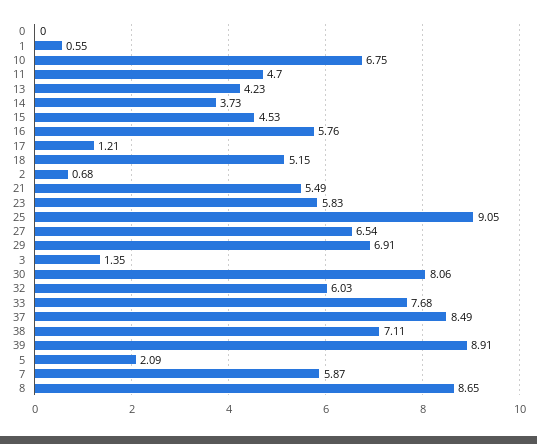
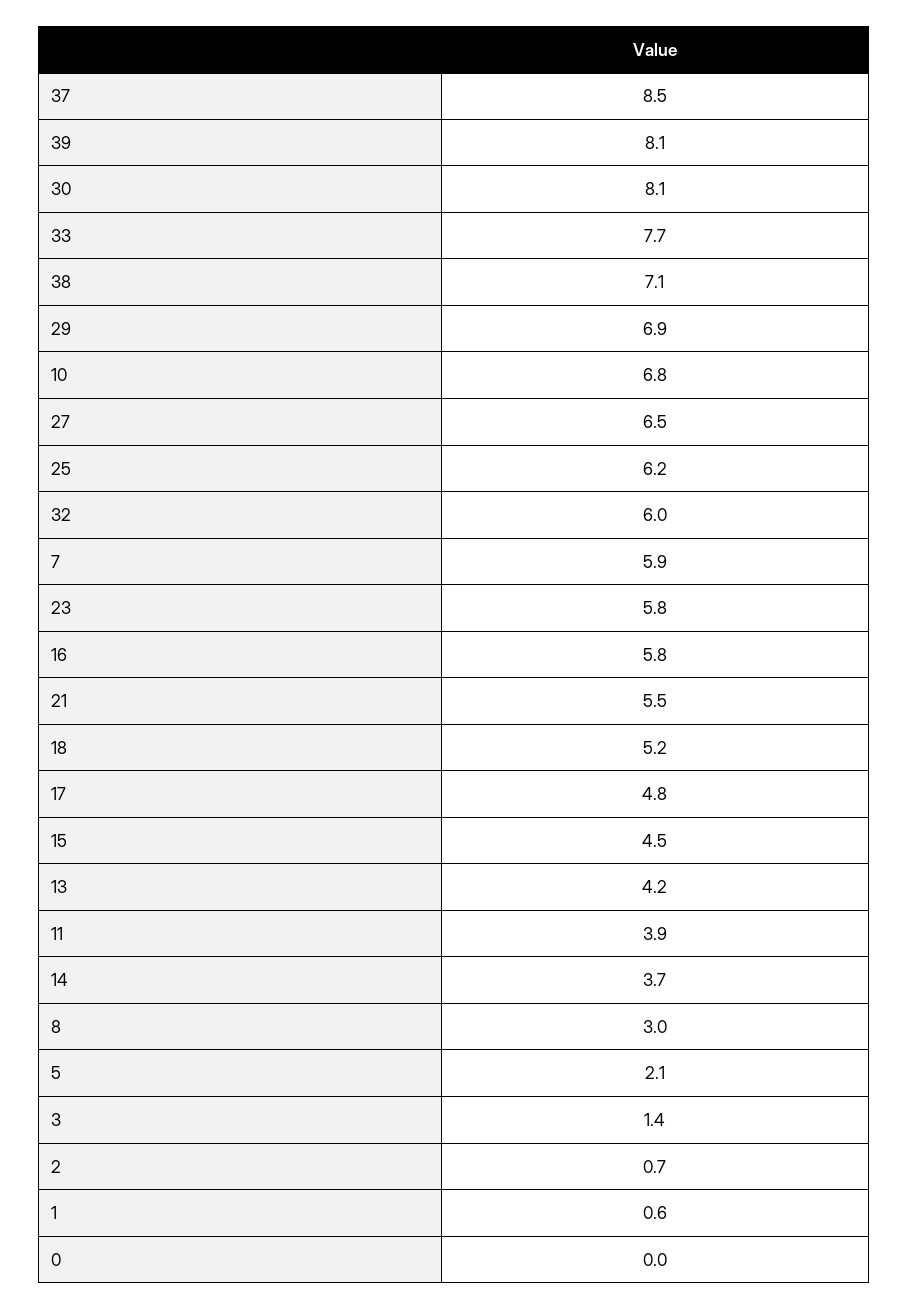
  {
    "0": 0,
    "1": 0.55,
    "10": 6.75,
-   "11": 4.7,
+   "11": 3.9,
    "13": 4.23,
    "14": 3.73,
    "15": 4.53,
    "16": 5.76,
-   "17": 1.21,
+   "17": 4.8,
    "18": 5.15,
    "2": 0.68,
    "21": 5.49,
    "23": 5.83,
-   "25": 9.05,
+   "25": 6.2,
    "27": 6.54,
    "29": 6.91,
    "3": 1.35,
    "30": 8.06,
    "32": 6.03,
    "33": 7.68,
    "37": 8.49,
    "38": 7.11,
-   "39": 8.91,
+   "39": 8.1,
    "5": 2.09,
    "7": 5.87,
-   "8": 8.65
+   "8": 3
  }

